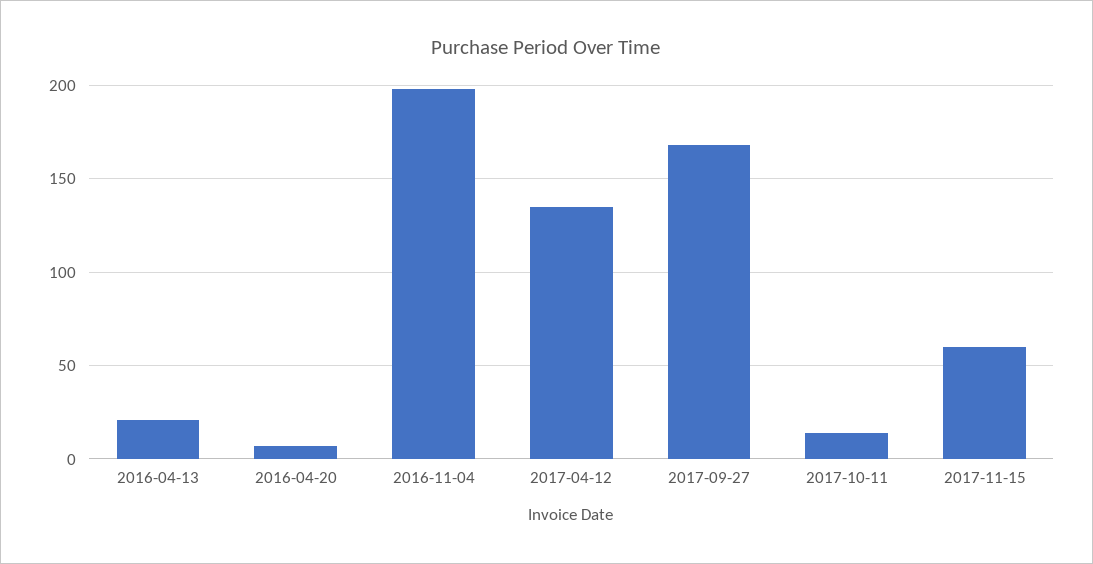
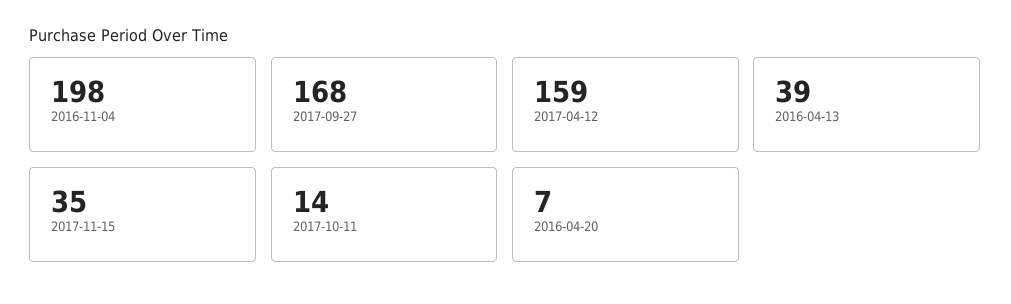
  {
-   "2016-04-13": 20,
+   "2016-04-13": 39,
    "2016-04-20": 7,
    "2016-11-04": 198,
-   "2017-04-12": 135,
+   "2017-04-12": 159,
    "2017-09-27": 168,
    "2017-10-11": 14,
-   "2017-11-15": 60
+   "2017-11-15": 35
  }

